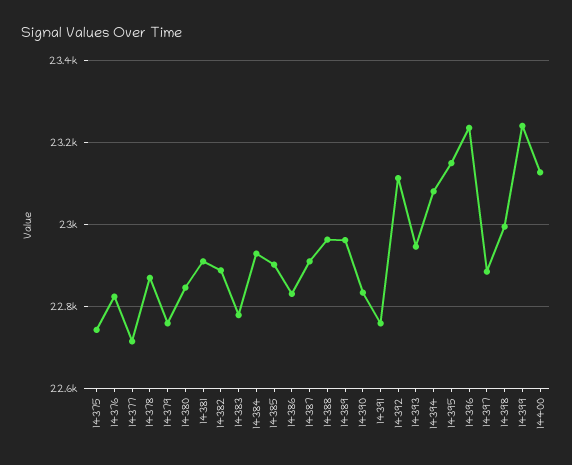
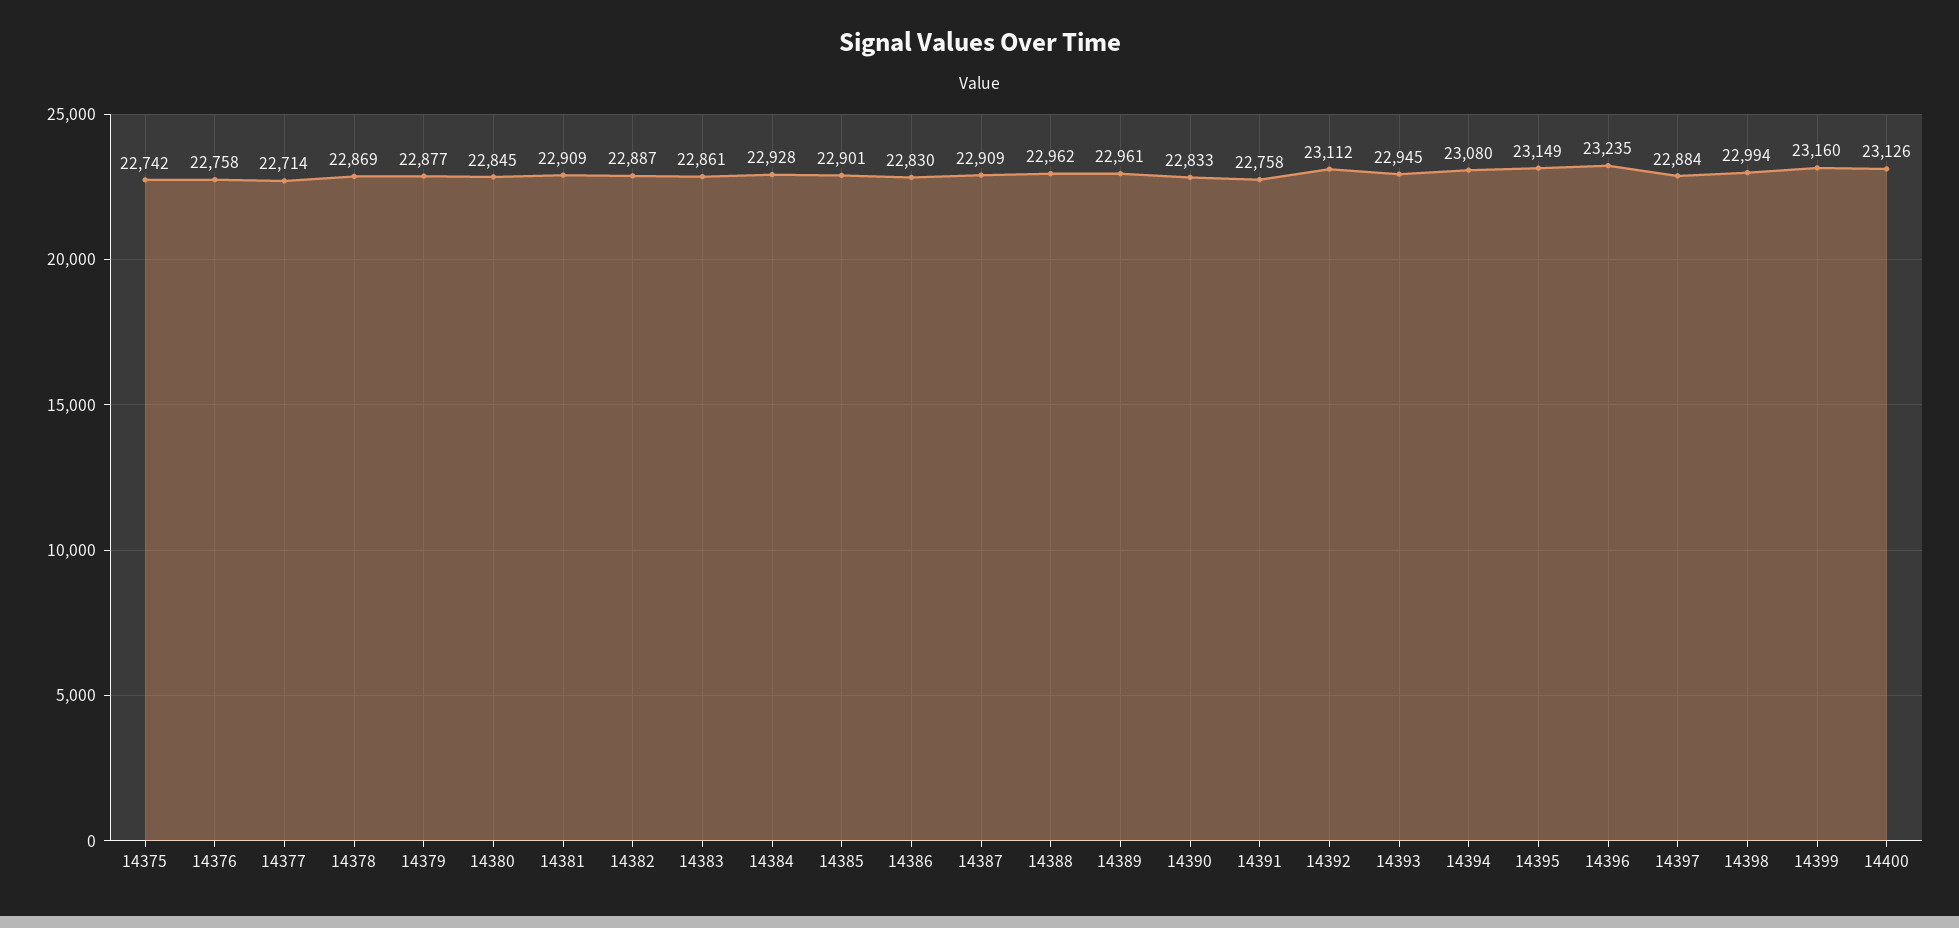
  {
    "14375": 22742,
-   "14376": 22820,
+   "14376": 22758,
    "14377": 22714,
    "14378": 22869,
-   "14379": 22760,
+   "14379": 22877,
    "14380": 22845,
    "14381": 22909,
    "14382": 22887,
-   "14383": 22780,
+   "14383": 22861,
    "14384": 22928,
    "14385": 22901,
    "14386": 22830,
    "14387": 22909,
    "14388": 22962,
    "14389": 22961,
    "14390": 22833,
    "14391": 22758,
    "14392": 23112,
    "14393": 22945,
    "14394": 23080,
    "14395": 23149,
    "14396": 23235,
    "14397": 22884,
    "14398": 22994,
-   "14399": 23240,
+   "14399": 23160,
    "14400": 23126
  }

